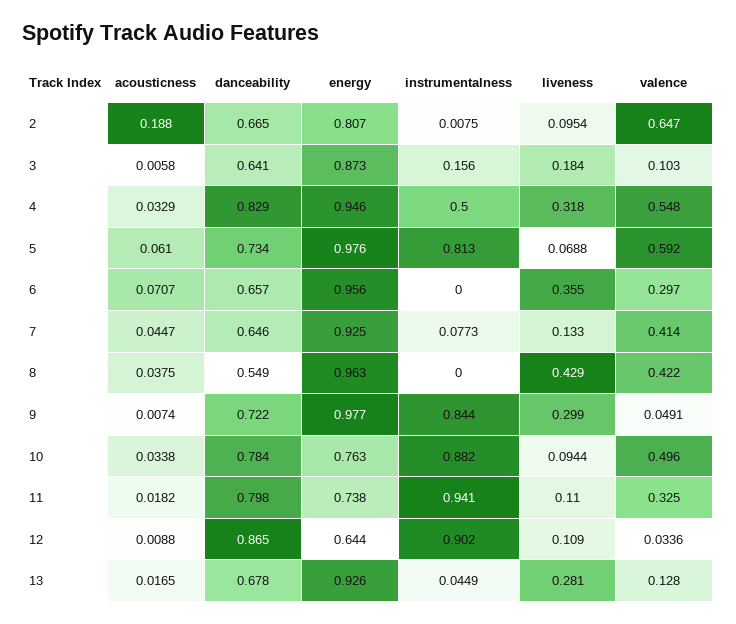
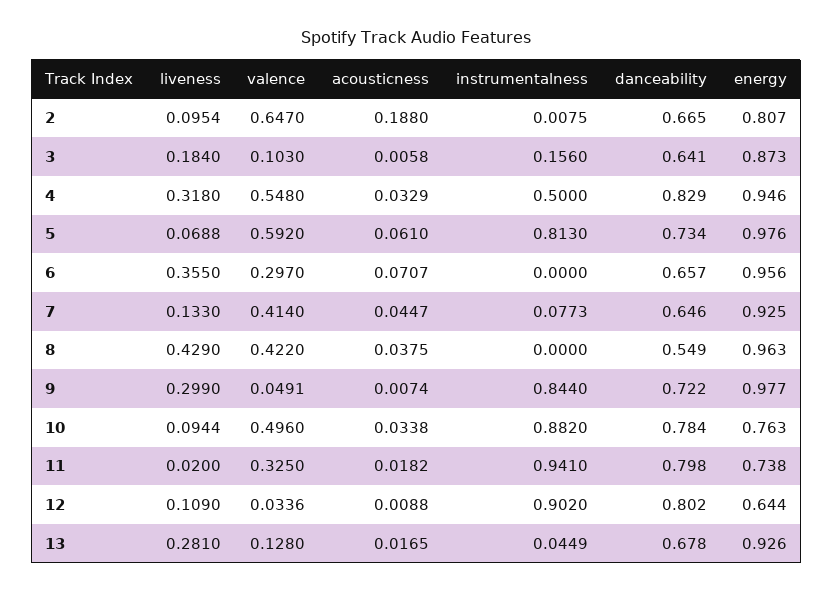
  {
    "acousticness": {
      "2": 0.188,
      "3": 0.0058,
      "4": 0.0329,
      "5": 0.061,
      "6": 0.0707,
      "7": 0.0447,
      "8": 0.0375,
      "9": 0.0074,
      "10": 0.0338,
      "11": 0.0182,
      "12": 0.0088,
      "13": 0.0165
    },
    "danceability": {
      "2": 0.665,
      "3": 0.641,
      "4": 0.829,
      "5": 0.734,
      "6": 0.657,
      "7": 0.646,
      "8": 0.549,
      "9": 0.722,
      "10": 0.784,
      "11": 0.798,
-     "12": 0.865,
+     "12": 0.802,
      "13": 0.678
    },
    "energy": {
      "2": 0.807,
      "3": 0.873,
      "4": 0.946,
      "5": 0.976,
      "6": 0.956,
      "7": 0.925,
      "8": 0.963,
      "9": 0.977,
      "10": 0.763,
      "11": 0.738,
      "12": 0.644,
      "13": 0.926
    },
    "instrumentalness": {
      "2": 0.0075,
      "3": 0.156,
      "4": 0.5,
      "5": 0.813,
      "6": 0,
      "7": 0.0773,
      "8": 0,
      "9": 0.844,
      "10": 0.882,
      "11": 0.941,
      "12": 0.902,
      "13": 0.0449
    },
    "liveness": {
      "2": 0.0954,
      "3": 0.184,
      "4": 0.318,
      "5": 0.0688,
      "6": 0.355,
      "7": 0.133,
      "8": 0.429,
      "9": 0.299,
      "10": 0.0944,
-     "11": 0.11,
+     "11": 0.02,
      "12": 0.109,
      "13": 0.281
    },
    "valence": {
      "2": 0.647,
      "3": 0.103,
      "4": 0.548,
      "5": 0.592,
      "6": 0.297,
      "7": 0.414,
      "8": 0.422,
      "9": 0.0491,
      "10": 0.496,
      "11": 0.325,
      "12": 0.0336,
      "13": 0.128
    }
  }

